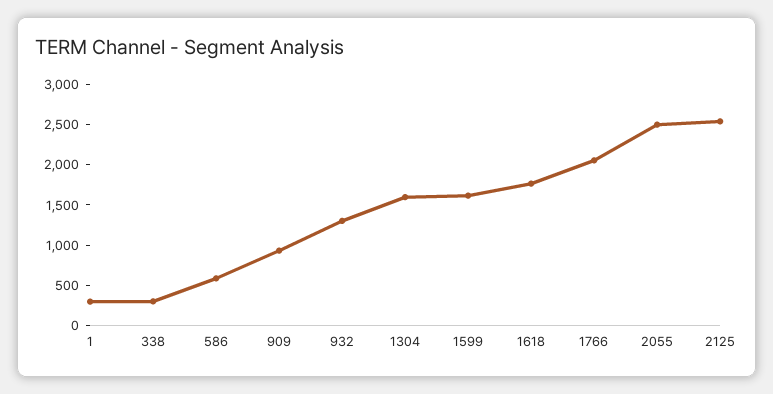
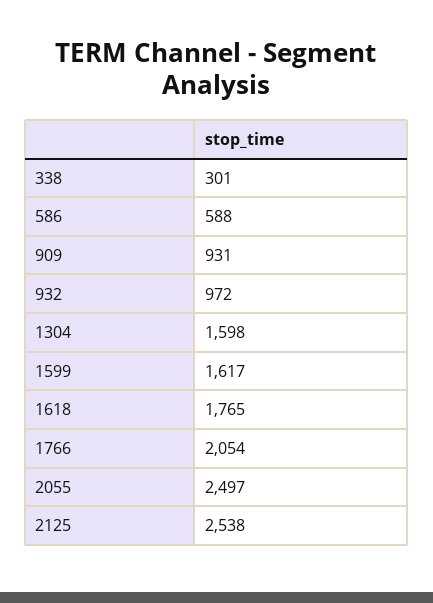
  {
-   "1": 300,
    "338": 301,
    "586": 588,
    "909": 931,
-   "932": 1300,
+   "932": 972,
    "1304": 1598,
    "1599": 1617,
    "1618": 1765,
    "1766": 2054,
    "2055": 2497,
    "2125": 2538
  }

